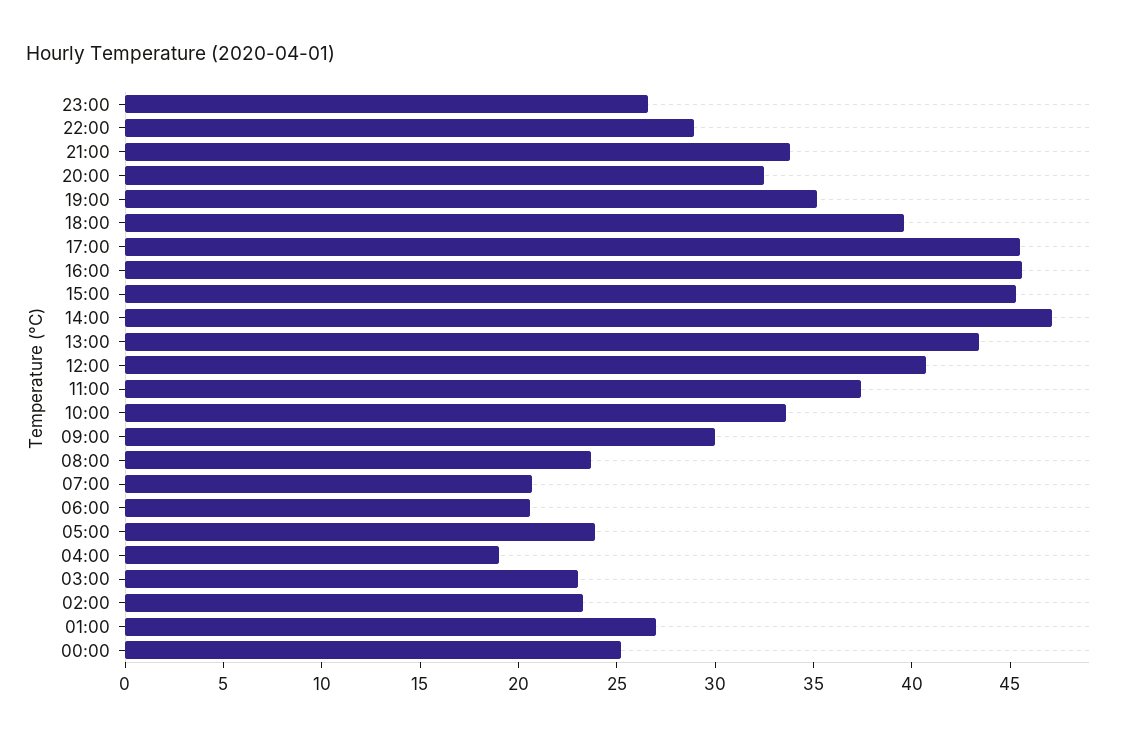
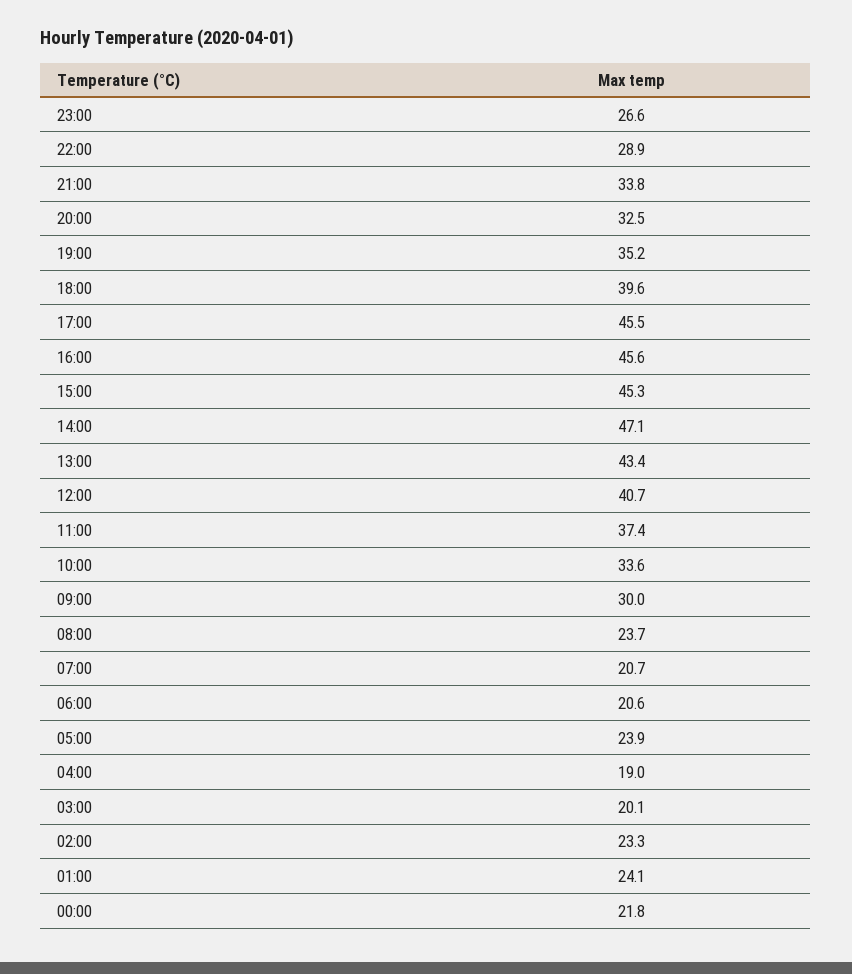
  {
    "23:00": 26.6,
    "22:00": 28.9,
    "21:00": 33.8,
    "20:00": 32.5,
    "19:00": 35.2,
    "18:00": 39.6,
    "17:00": 45.5,
    "16:00": 45.6,
    "15:00": 45.3,
    "14:00": 47.1,
    "13:00": 43.4,
    "12:00": 40.7,
    "11:00": 37.4,
    "10:00": 33.6,
    "09:00": 30,
    "08:00": 23.7,
    "07:00": 20.7,
    "06:00": 20.6,
    "05:00": 23.9,
    "04:00": 19,
-   "03:00": 23,
+   "03:00": 20.1,
    "02:00": 23.3,
-   "01:00": 27,
+   "01:00": 24.1,
-   "00:00": 25
+   "00:00": 21.8
  }

